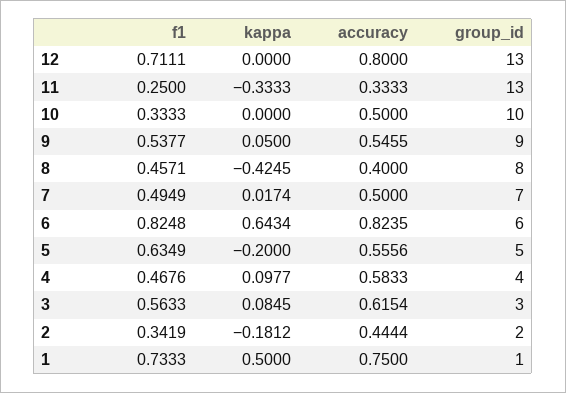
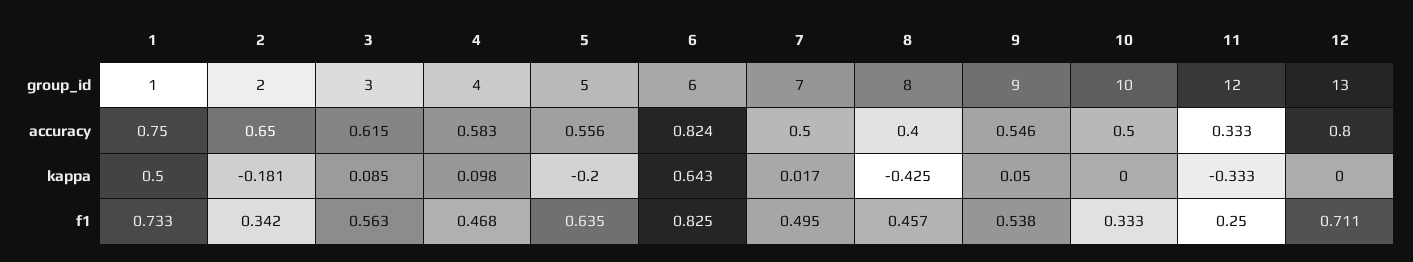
  {
    "f1": {
      "12": 0.7111,
      "11": 0.25,
      "10": 0.3333,
      "9": 0.5377,
      "8": 0.4571,
      "7": 0.4949,
      "6": 0.8248,
      "5": 0.6349,
      "4": 0.4676,
      "3": 0.5633,
      "2": 0.3419,
      "1": 0.7333
    },
    "kappa": {
      "12": 0,
      "11": -0.3333,
      "10": 0,
      "9": 0.05,
      "8": -0.4245,
      "7": 0.0174,
      "6": 0.6434,
      "5": -0.2,
      "4": 0.0977,
      "3": 0.0845,
      "2": -0.1812,
      "1": 0.5
    },
    "accuracy": {
      "12": 0.8,
      "11": 0.3333,
      "10": 0.5,
      "9": 0.5455,
      "8": 0.4,
      "7": 0.5,
      "6": 0.8235,
      "5": 0.5556,
      "4": 0.5833,
      "3": 0.6154,
-     "2": 0.4444,
+     "2": 0.65,
      "1": 0.75
    },
    "group_id": {
      "12": 13,
-     "11": 13,
+     "11": 12,
      "10": 10,
      "9": 9,
      "8": 8,
      "7": 7,
      "6": 6,
      "5": 5,
      "4": 4,
      "3": 3,
      "2": 2,
      "1": 1
    }
  }

